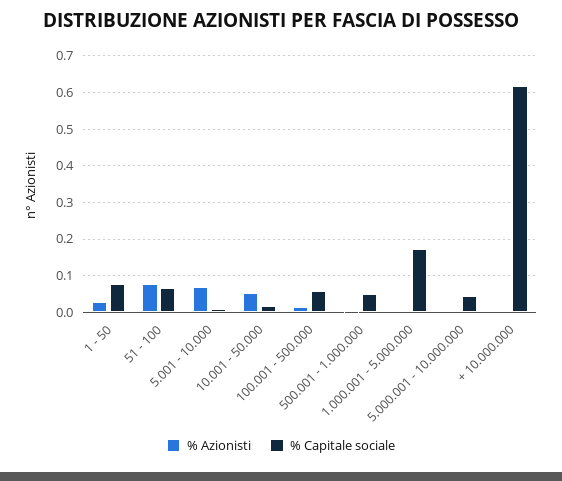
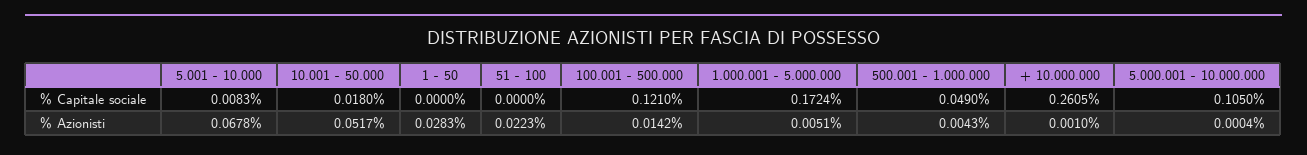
  {
    "% Azionisti": {
      "1 - 50": 0.0283,
-     "51 - 100": 0.08,
+     "51 - 100": 0.0223,
      "5.001 - 10.000": 0.0678,
      "10.001 - 50.000": 0.0517,
      "100.001 - 500.000": 0.0142,
      "500.001 - 1.000.000": 0.0043,
      "1.000.001 - 5.000.000": 0.0051,
      "5.000.001 - 10.000.000": 0.0004,
      "+ 10.000.000": 0.001
    },
    "% Capitale sociale": {
-     "1 - 50": 0.08,
+     "1 - 50": 0,
-     "51 - 100": 0.06,
+     "51 - 100": 0,
      "5.001 - 10.000": 0.0083,
      "10.001 - 50.000": 0.018,
-     "100.001 - 500.000": 0.06,
+     "100.001 - 500.000": 0.121,
      "500.001 - 1.000.000": 0.049,
      "1.000.001 - 5.000.000": 0.1724,
-     "5.000.001 - 10.000.000": 0.04,
+     "5.000.001 - 10.000.000": 0.105,
-     "+ 10.000.000": 0.62
+     "+ 10.000.000": 0.2605
    }
  }

